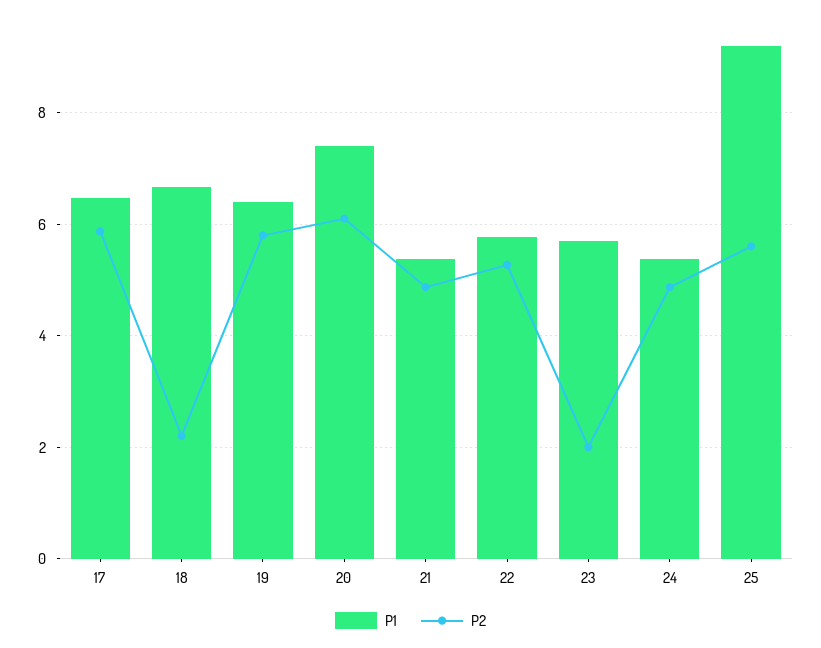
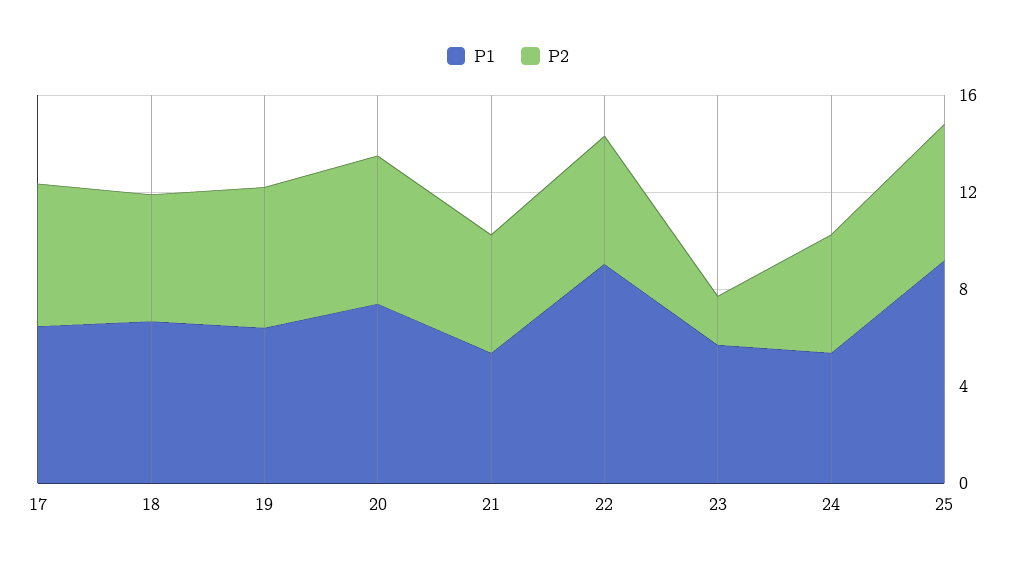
  {
    "P1": {
      "17": 6.4,
      "18": 6.6,
      "19": 6.4,
      "20": 7.4,
      "21": 5.4,
-     "22": 5.8,
+     "22": 9,
      "23": 5.8,
      "24": 5.4,
      "25": 9.2
    },
    "P2": {
      "17": 5.8,
-     "18": 2.2,
+     "18": 5,
      "19": 5.8,
      "20": 6.2,
      "21": 4.8,
      "22": 5.2,
      "23": 2,
      "24": 4.8,
      "25": 5.6
    }
  }

